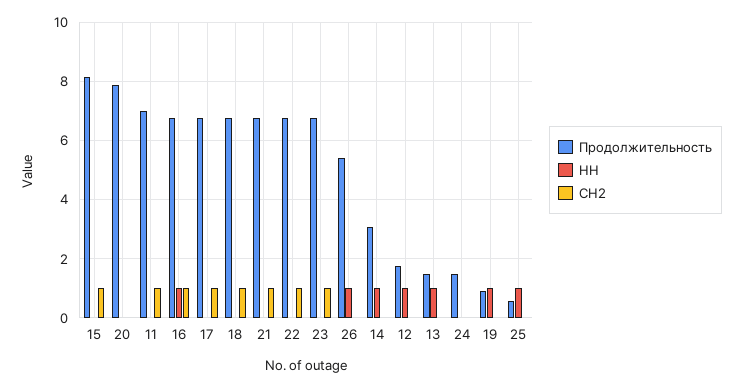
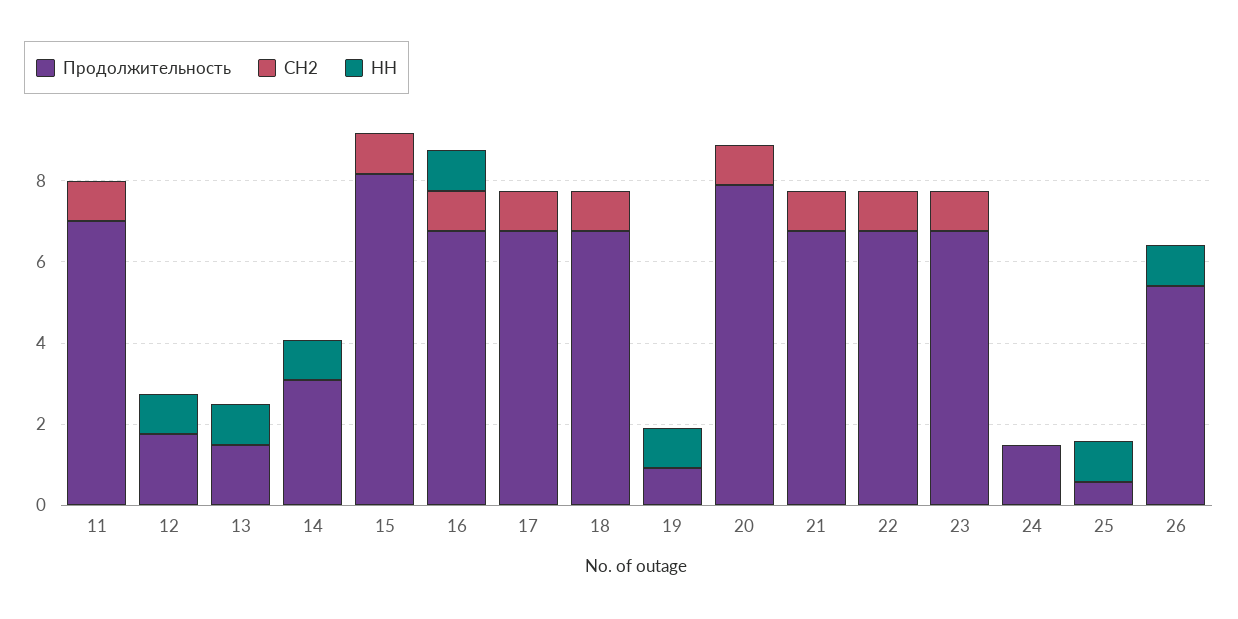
  {
    "Продолжительность": {
      "15": 8.25,
      "20": 8,
      "11": 7,
      "16": 6.75,
      "17": 6.75,
      "18": 6.75,
      "21": 6.75,
      "22": 6.75,
      "23": 6.75,
      "26": 5.5,
      "14": 3,
      "12": 1.75,
      "13": 1.5,
      "24": 1.5,
      "19": 1,
      "25": 0.5
    },
    "НН": {
      "15": 0,
      "20": 0,
      "11": 0,
      "16": 1,
      "17": 0,
      "18": 0,
      "21": 0,
      "22": 0,
      "23": 0,
      "26": 1,
      "14": 1,
      "12": 1,
      "13": 1,
      "24": 0,
      "19": 1,
      "25": 1
    },
    "СН2": {
      "15": 1,
-     "20": 0,
+     "20": 1,
      "11": 1,
      "16": 1,
      "17": 1,
      "18": 1,
      "21": 1,
      "22": 1,
      "23": 1,
      "26": 0,
      "14": 0,
      "12": 0,
      "13": 0,
      "24": 0,
      "19": 0,
      "25": 0
    }
  }

